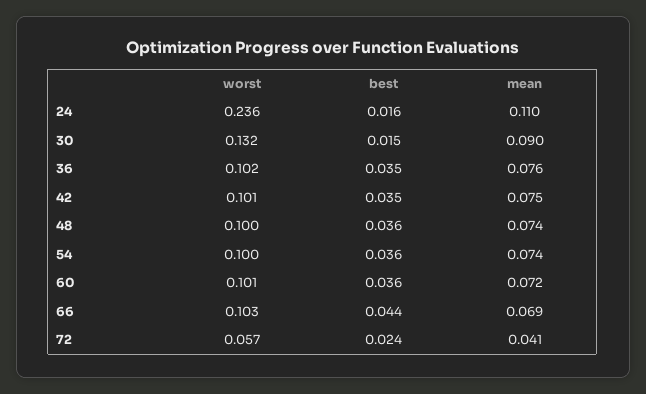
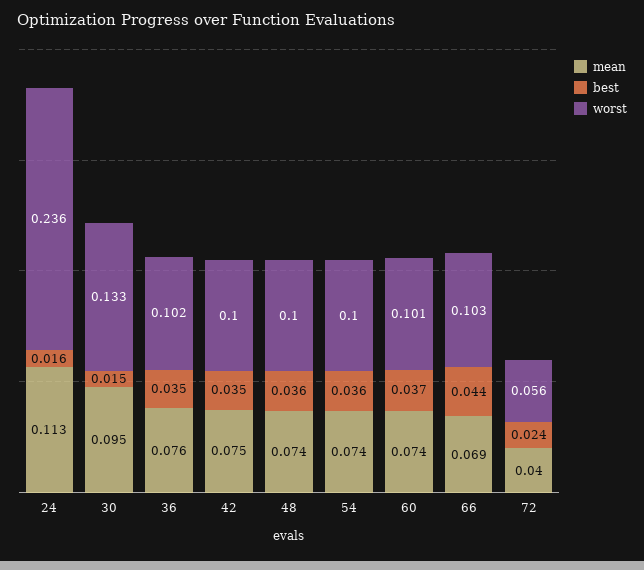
  {
    "worst": {
      "24": 0.236,
-     "30": 0.132,
+     "30": 0.133,
      "36": 0.102,
-     "42": 0.101,
+     "42": 0.1,
      "48": 0.1,
      "54": 0.1,
      "60": 0.101,
      "66": 0.103,
-     "72": 0.057
+     "72": 0.056
    },
    "best": {
      "24": 0.016,
      "30": 0.015,
      "36": 0.035,
      "42": 0.035,
      "48": 0.036,
      "54": 0.036,
-     "60": 0.036,
+     "60": 0.037,
      "66": 0.044,
      "72": 0.024
    },
    "mean": {
-     "24": 0.11,
+     "24": 0.113,
-     "30": 0.09,
+     "30": 0.095,
      "36": 0.076,
      "42": 0.075,
      "48": 0.074,
      "54": 0.074,
-     "60": 0.072,
+     "60": 0.074,
      "66": 0.069,
-     "72": 0.041
+     "72": 0.04
    }
  }

